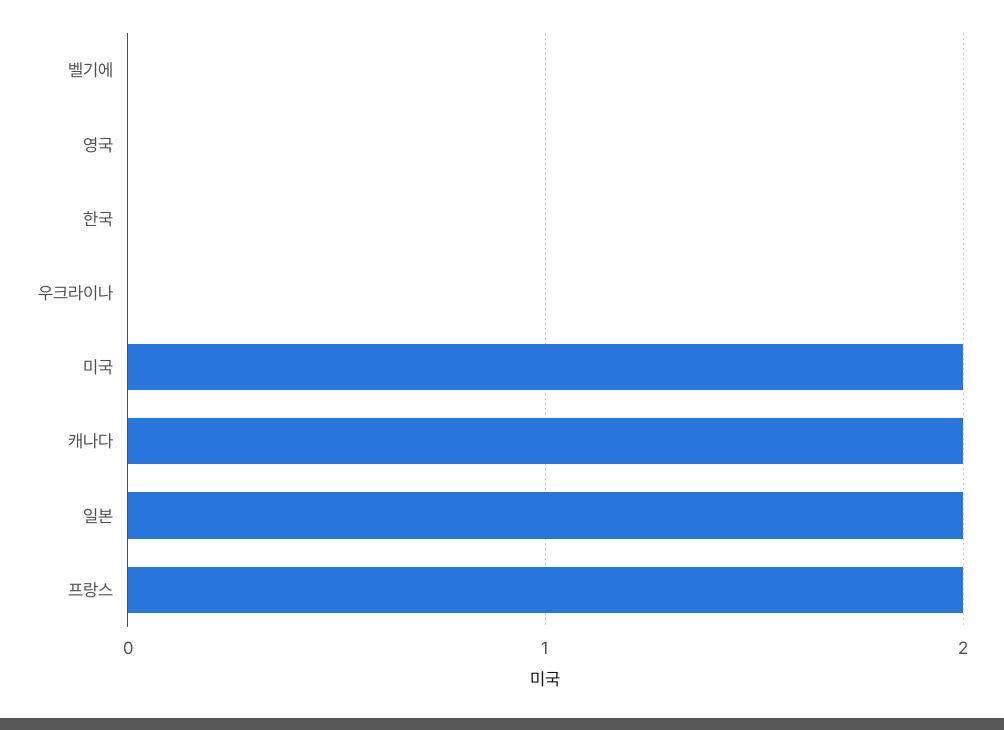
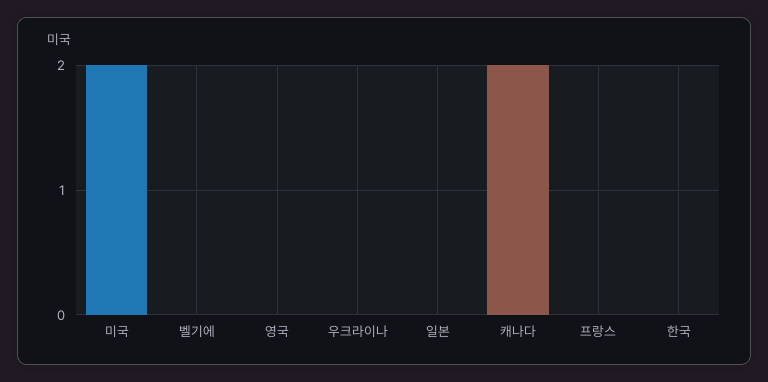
  {
    "벨기에": 0,
    "영국": 0,
    "한국": 0,
    "우크라이나": 0,
    "미국": 2,
    "캐나다": 2,
-   "일본": 2,
+   "일본": 0,
-   "프랑스": 2
+   "프랑스": 0
  }

